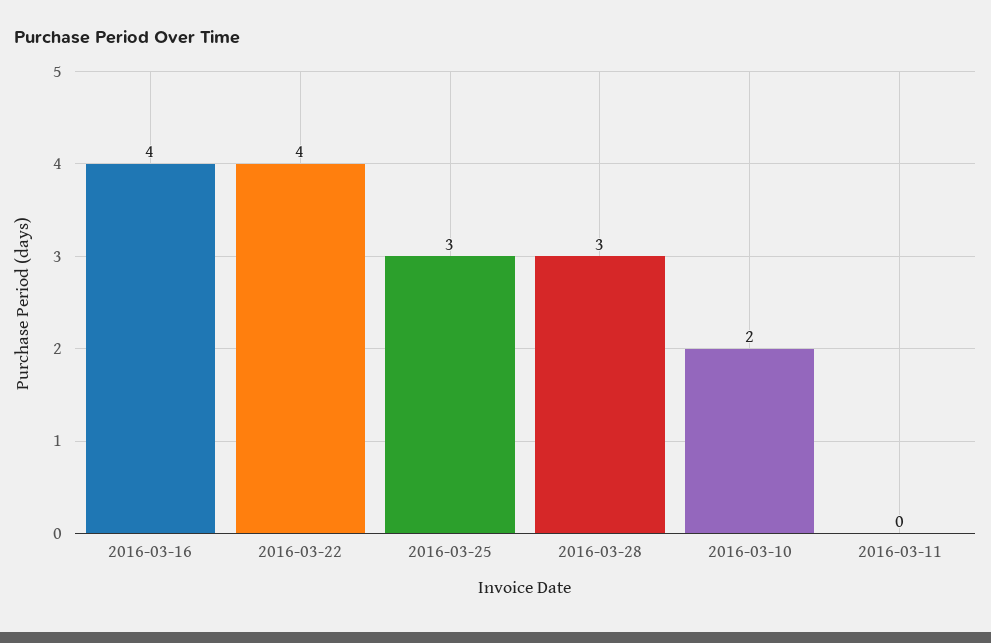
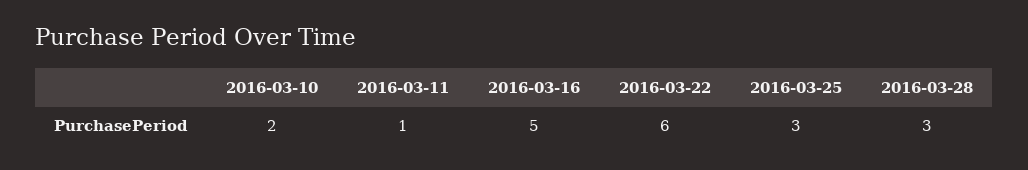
  {
-   "2016-03-16": 4,
+   "2016-03-16": 5,
-   "2016-03-22": 4,
+   "2016-03-22": 6,
    "2016-03-25": 3,
    "2016-03-28": 3,
    "2016-03-10": 2,
-   "2016-03-11": 0
+   "2016-03-11": 1
  }

